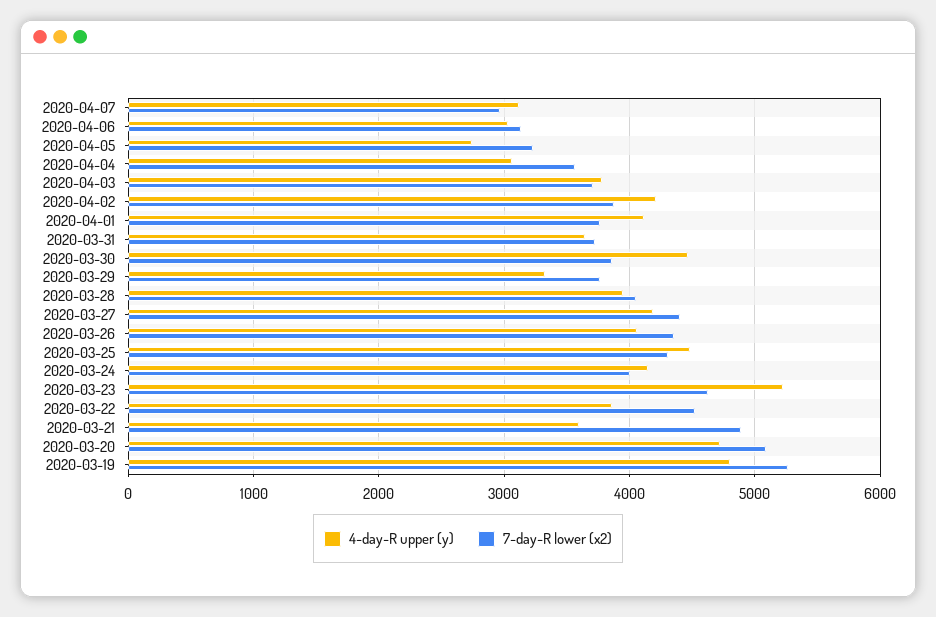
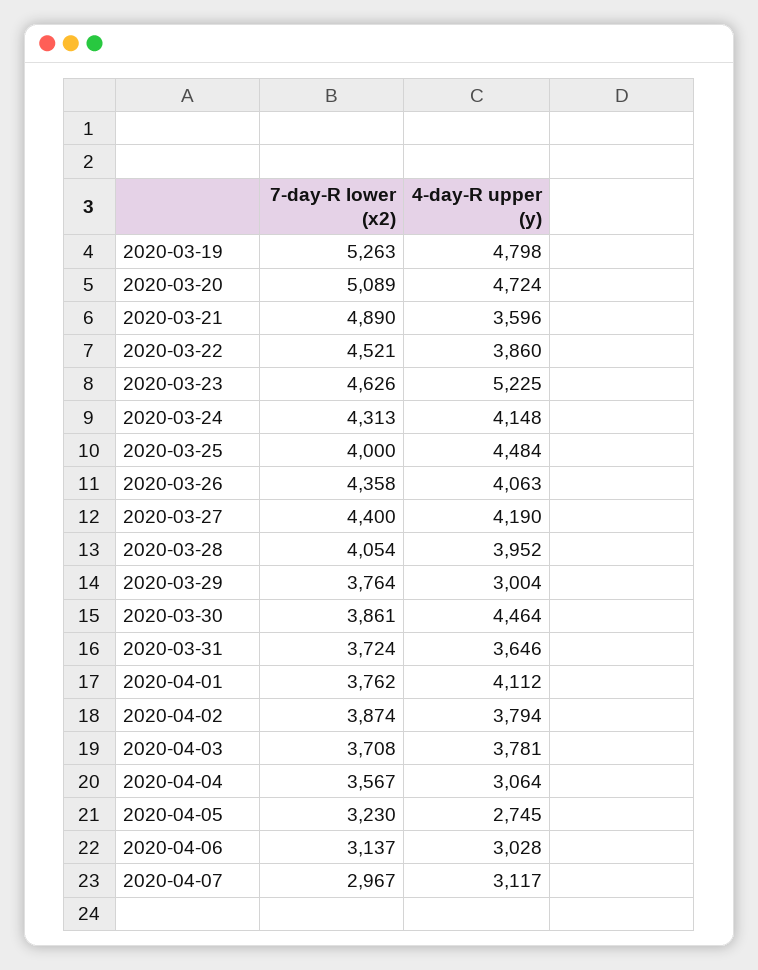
  {
    "4-day-R upper (y)": {
      "2020-04-07": 3117,
      "2020-04-06": 3028,
      "2020-04-05": 2745,
      "2020-04-04": 3064,
      "2020-04-03": 3781,
-     "2020-04-02": 4200,
+     "2020-04-02": 3794,
      "2020-04-01": 4112,
      "2020-03-31": 3646,
      "2020-03-30": 4464,
-     "2020-03-29": 3300,
+     "2020-03-29": 3004,
      "2020-03-28": 3952,
      "2020-03-27": 4190,
      "2020-03-26": 4063,
      "2020-03-25": 4484,
      "2020-03-24": 4148,
      "2020-03-23": 5225,
      "2020-03-22": 3860,
      "2020-03-21": 3596,
      "2020-03-20": 4724,
      "2020-03-19": 4798
    },
    "7-day-R lower (x2)": {
      "2020-04-07": 2967,
      "2020-04-06": 3137,
      "2020-04-05": 3230,
      "2020-04-04": 3567,
      "2020-04-03": 3708,
      "2020-04-02": 3874,
      "2020-04-01": 3762,
      "2020-03-31": 3724,
      "2020-03-30": 3861,
      "2020-03-29": 3764,
      "2020-03-28": 4054,
      "2020-03-27": 4400,
      "2020-03-26": 4358,
-     "2020-03-25": 4300,
+     "2020-03-25": 4000,
-     "2020-03-24": 4000,
+     "2020-03-24": 4313,
      "2020-03-23": 4626,
      "2020-03-22": 4521,
      "2020-03-21": 4890,
      "2020-03-20": 5089,
      "2020-03-19": 5263
    }
  }

